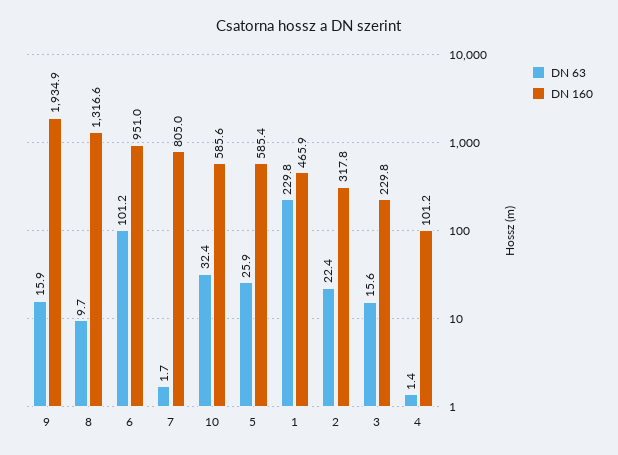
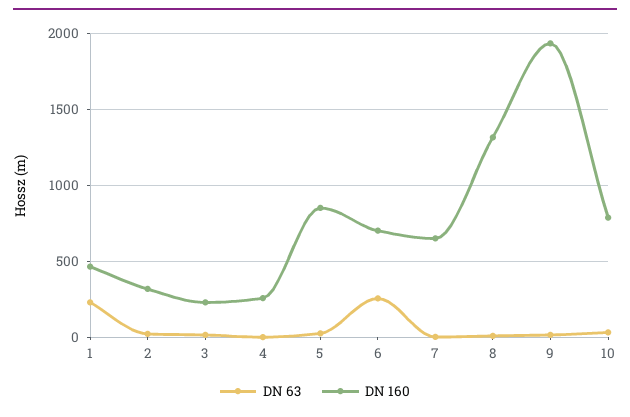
  {
    "DN 63": {
      "9": 15.9,
      "8": 9.7,
-     "6": 101.2,
+     "6": 250,
      "7": 1.7,
      "10": 32.4,
      "5": 25.9,
      "1": 229.8,
      "2": 22.4,
      "3": 15.6,
      "4": 1.4
    },
    "DN 160": {
      "9": 1934.9,
      "8": 1316.6,
-     "6": 951,
+     "6": 700,
-     "7": 805,
+     "7": 650,
-     "10": 585.6,
+     "10": 800,
-     "5": 585.4,
+     "5": 850,
      "1": 465.9,
      "2": 317.8,
      "3": 229.8,
-     "4": 101.2
+     "4": 250
    }
  }

